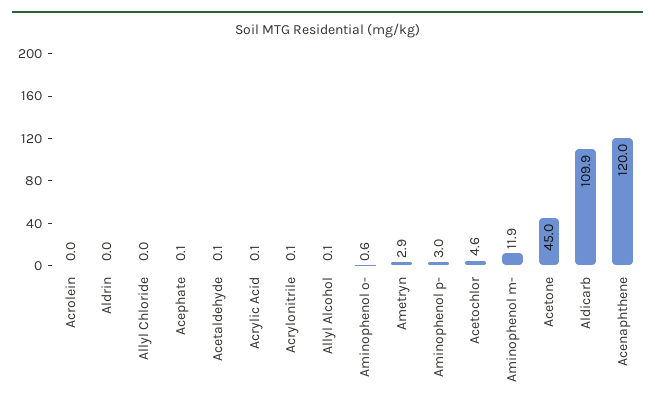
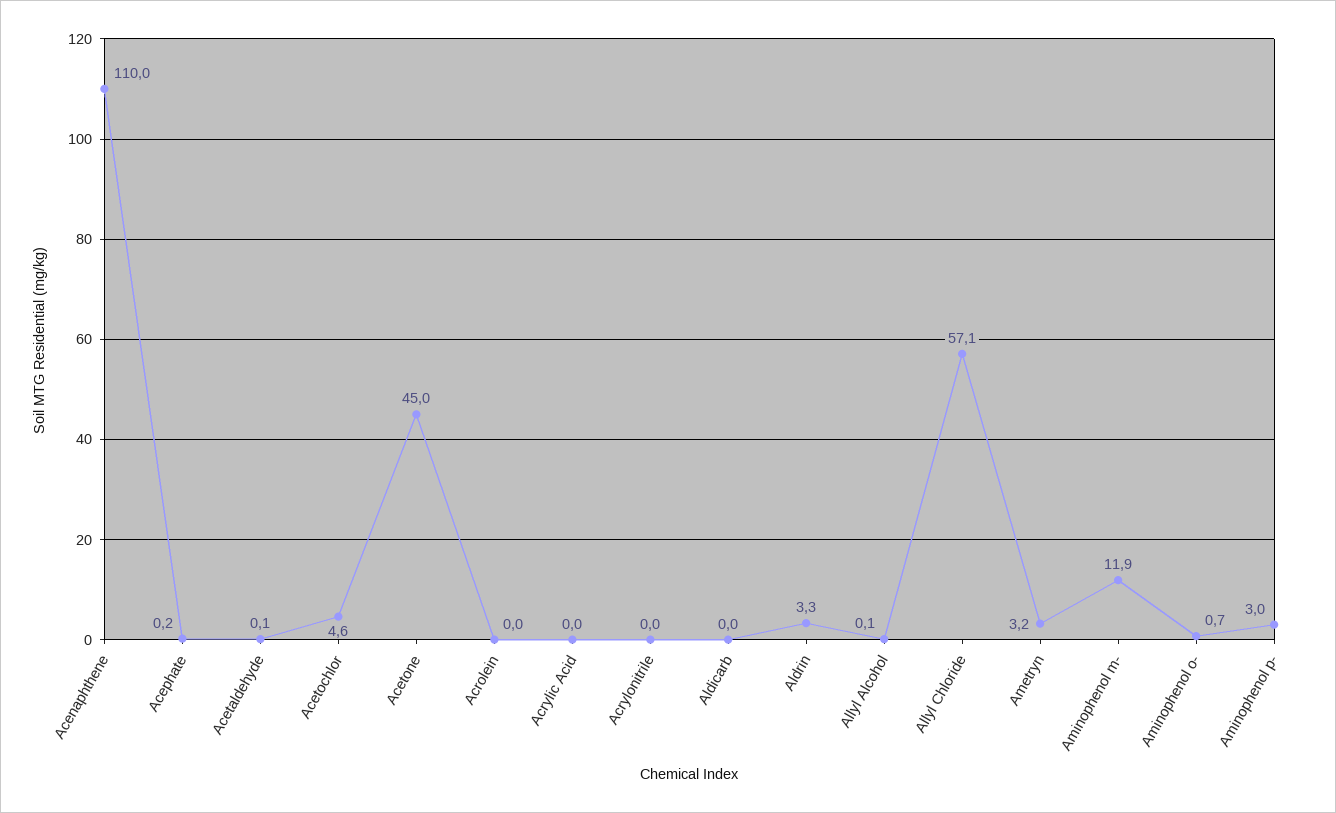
  {
    "Acrolein": 0,
-   "Aldrin": 0,
+   "Aldrin": 3.3,
-   "Allyl Chloride": 0,
+   "Allyl Chloride": 57.1,
-   "Acephate": 0.1,
+   "Acephate": 0.2,
    "Acetaldehyde": 0.1,
-   "Acrylic Acid": 0.1,
+   "Acrylic Acid": 0,
-   "Acrylonitrile": 0.1,
+   "Acrylonitrile": 0,
    "Allyl Alcohol": 0.1,
-   "Aminophenol o-": 0.6,
+   "Aminophenol o-": 0.7,
-   "Ametryn": 2.9,
+   "Ametryn": 3.2,
    "Aminophenol p-": 3,
    "Acetochlor": 4.6,
    "Aminophenol m-": 11.9,
    "Acetone": 45,
-   "Aldicarb": 109.9,
+   "Aldicarb": 0,
-   "Acenaphthene": 120
+   "Acenaphthene": 110
  }

